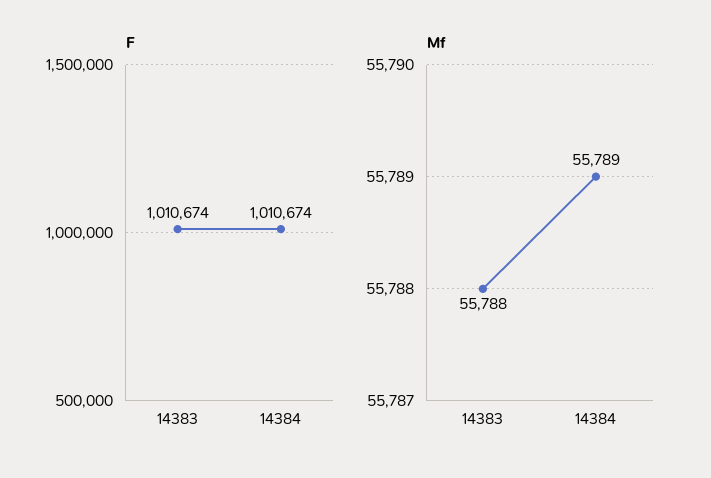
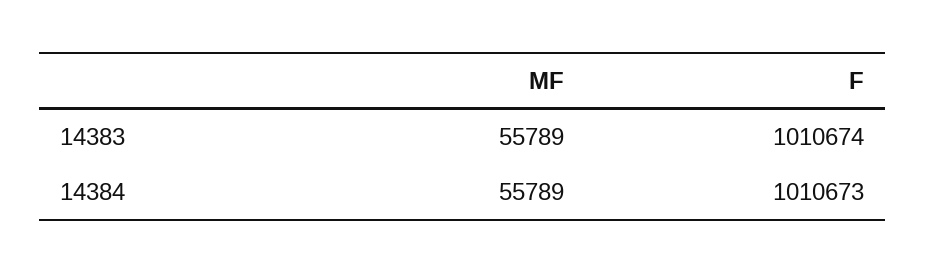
  {
    "F": {
      "14383": 1010674,
-     "14384": 1010674
+     "14384": 1010673
    },
    "Mf": {
-     "14383": 55788,
+     "14383": 55789,
      "14384": 55789
    }
  }

